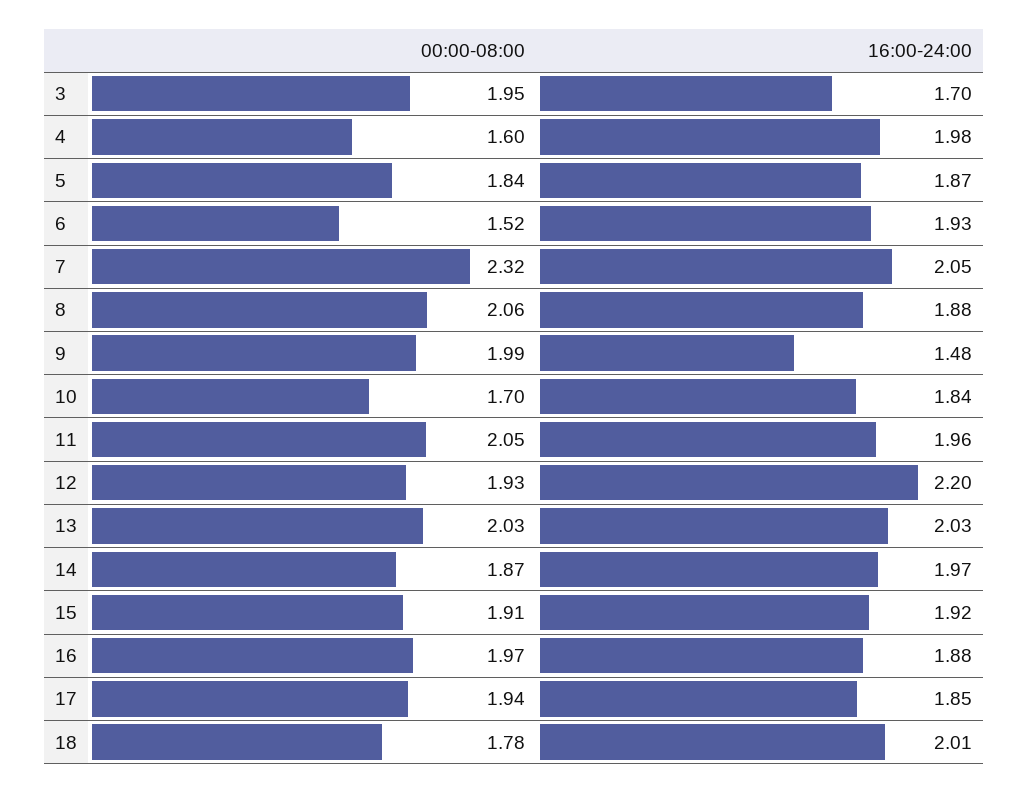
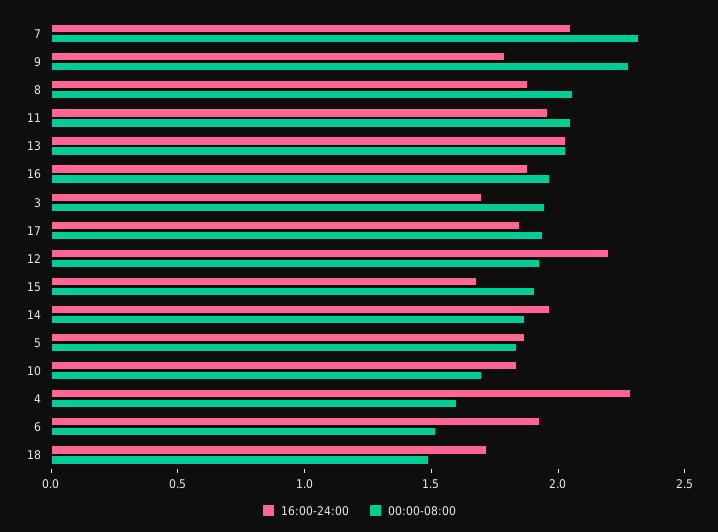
  {
    "00:00-08:00": {
      "3": 1.95,
      "4": 1.6,
      "5": 1.84,
      "6": 1.52,
      "7": 2.32,
      "8": 2.06,
-     "9": 1.99,
+     "9": 2.3,
      "10": 1.7,
      "11": 2.05,
      "12": 1.93,
      "13": 2.03,
      "14": 1.87,
      "15": 1.91,
      "16": 1.97,
      "17": 1.94,
-     "18": 1.78
+     "18": 1.5
    },
    "16:00-24:00": {
      "3": 1.7,
-     "4": 1.98,
+     "4": 2.3,
      "5": 1.87,
      "6": 1.93,
      "7": 2.05,
      "8": 1.88,
-     "9": 1.48,
+     "9": 1.8,
      "10": 1.84,
      "11": 1.96,
      "12": 2.2,
      "13": 2.03,
      "14": 1.97,
-     "15": 1.92,
+     "15": 1.7,
      "16": 1.88,
      "17": 1.85,
-     "18": 2.01
+     "18": 1.7
    }
  }

